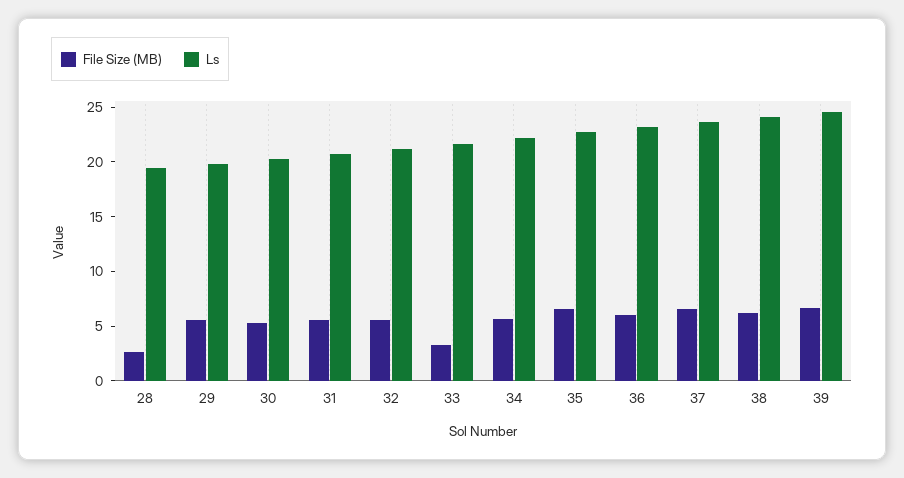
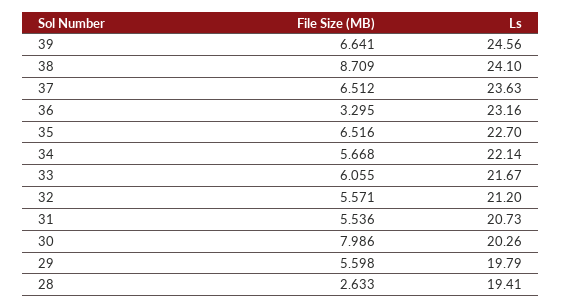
  {
    "File Size (MB)": {
      "28": 2.633,
      "29": 5.598,
-     "30": 5,
+     "30": 7.986,
      "31": 5.536,
      "32": 5.571,
-     "33": 3,
+     "33": 6.055,
      "34": 5.668,
      "35": 6.516,
-     "36": 6,
+     "36": 3.295,
      "37": 6.512,
-     "38": 6,
+     "38": 8.709,
      "39": 6.641
    },
    "Ls": {
      "28": 19.41,
      "29": 19.79,
      "30": 20.26,
      "31": 20.73,
      "32": 21.2,
      "33": 21.67,
      "34": 22.14,
      "35": 22.7,
      "36": 23.16,
      "37": 23.63,
      "38": 24.1,
      "39": 24.56
    }
  }

